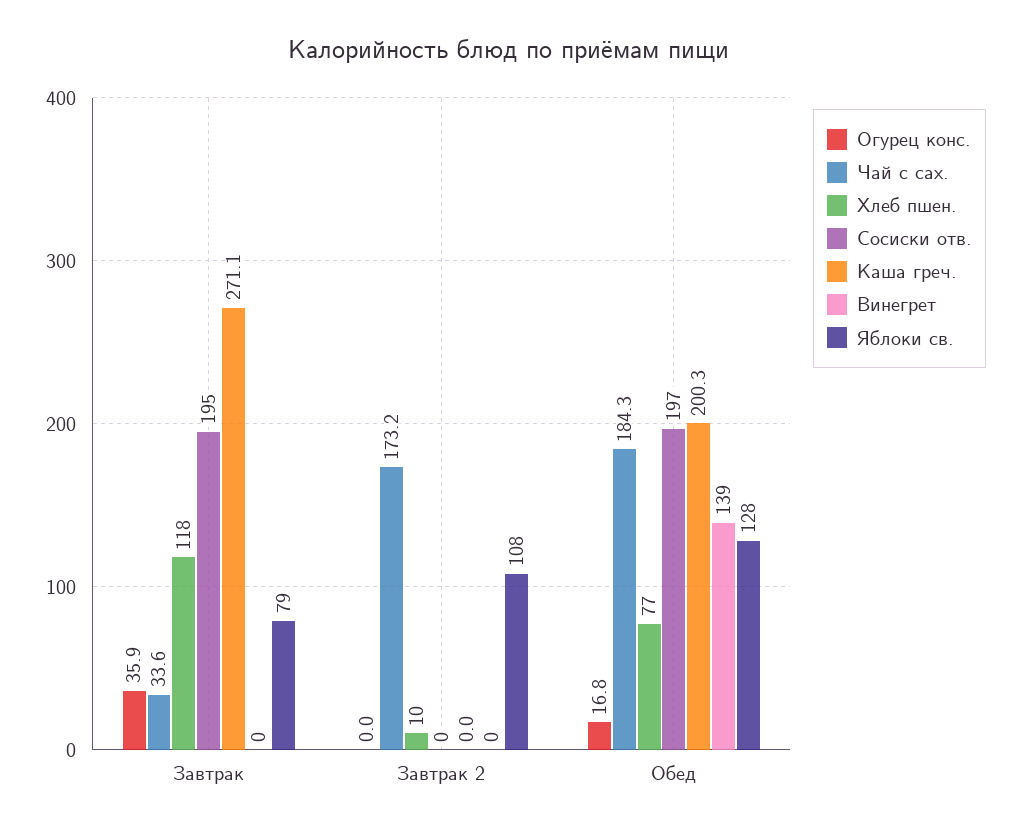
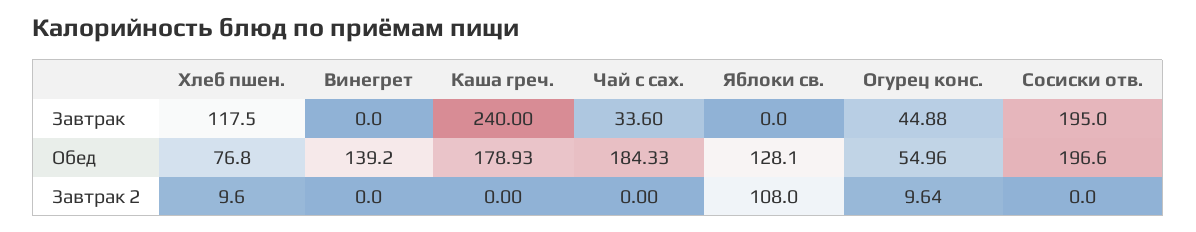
  {
    "Огурец конс.": {
-     "Завтрак": 35.9,
+     "Завтрак": 44.88,
-     "Завтрак 2": 0,
+     "Завтрак 2": 9.64,
-     "Обед": 16.8
+     "Обед": 54.96
    },
    "Чай с сах.": {
      "Завтрак": 33.6,
-     "Завтрак 2": 173.2,
+     "Завтрак 2": 0,
      "Обед": 184.33
    },
    "Хлеб пшен.": {
      "Завтрак": 117.5,
      "Завтрак 2": 9.6,
      "Обед": 76.8
    },
    "Сосиски отв.": {
      "Завтрак": 195,
      "Завтрак 2": 0,
      "Обед": 196.6
    },
    "Каша греч.": {
-     "Завтрак": 271.1,
+     "Завтрак": 240,
      "Завтрак 2": 0,
-     "Обед": 200.3
+     "Обед": 178.93
    },
    "Винегрет": {
      "Завтрак": 0,
      "Завтрак 2": 0,
      "Обед": 139.2
    },
    "Яблоки св.": {
-     "Завтрак": 79,
+     "Завтрак": 0,
      "Завтрак 2": 108,
      "Обед": 128.1
    }
  }

